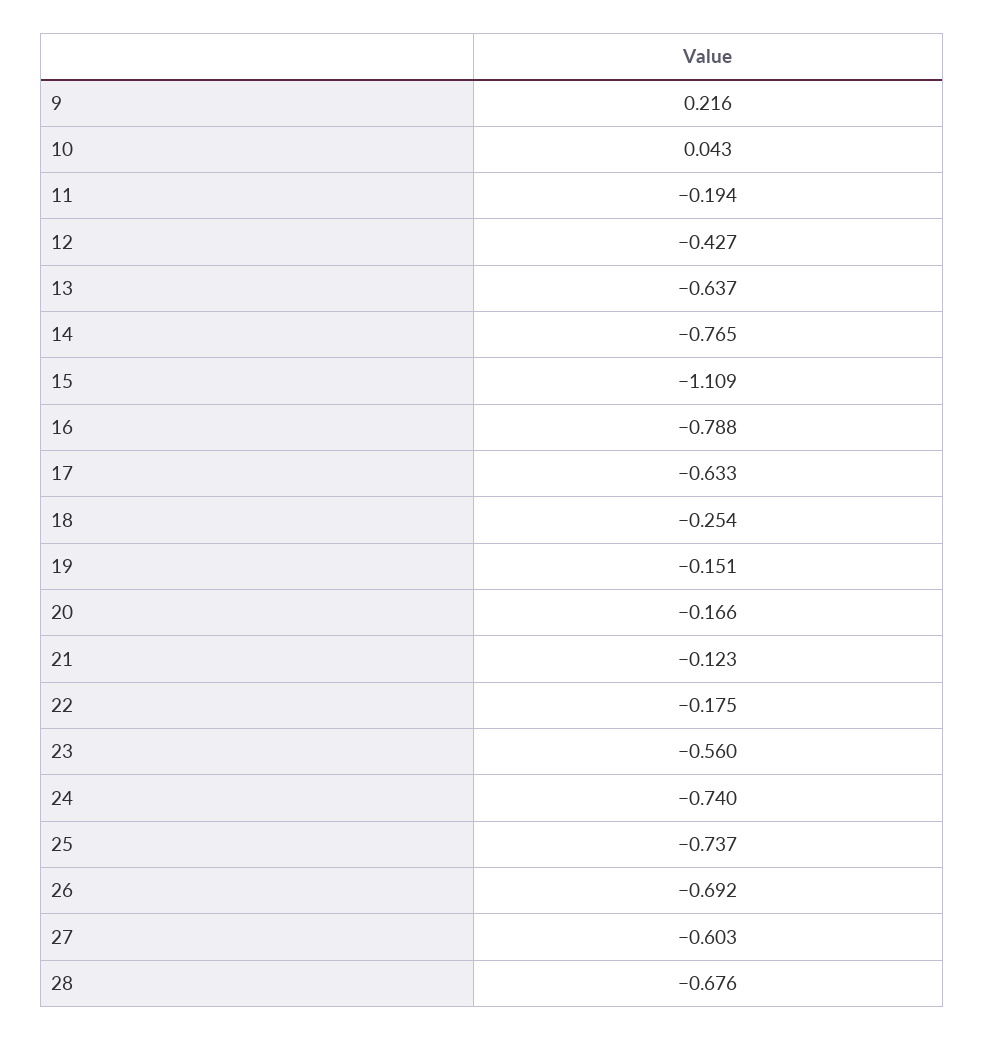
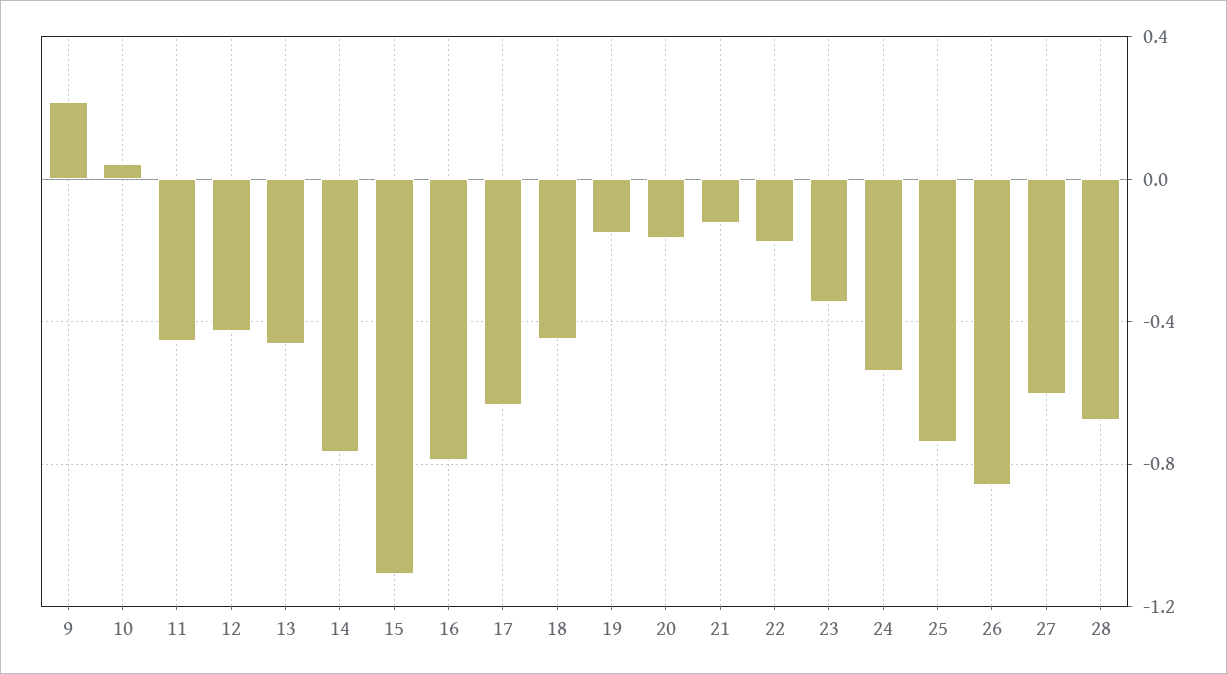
  {
    "9": 0.216,
    "10": 0.043,
-   "11": -0.194,
+   "11": -0.45,
    "12": -0.427,
-   "13": -0.637,
+   "13": -0.45,
    "14": -0.765,
    "15": -1.109,
    "16": -0.788,
    "17": -0.633,
-   "18": -0.254,
+   "18": -0.45,
    "19": -0.151,
    "20": -0.166,
    "21": -0.123,
    "22": -0.175,
-   "23": -0.56,
+   "23": -0.35,
-   "24": -0.74,
+   "24": -0.55,
    "25": -0.737,
-   "26": -0.692,
+   "26": -0.85,
    "27": -0.603,
    "28": -0.676
  }

